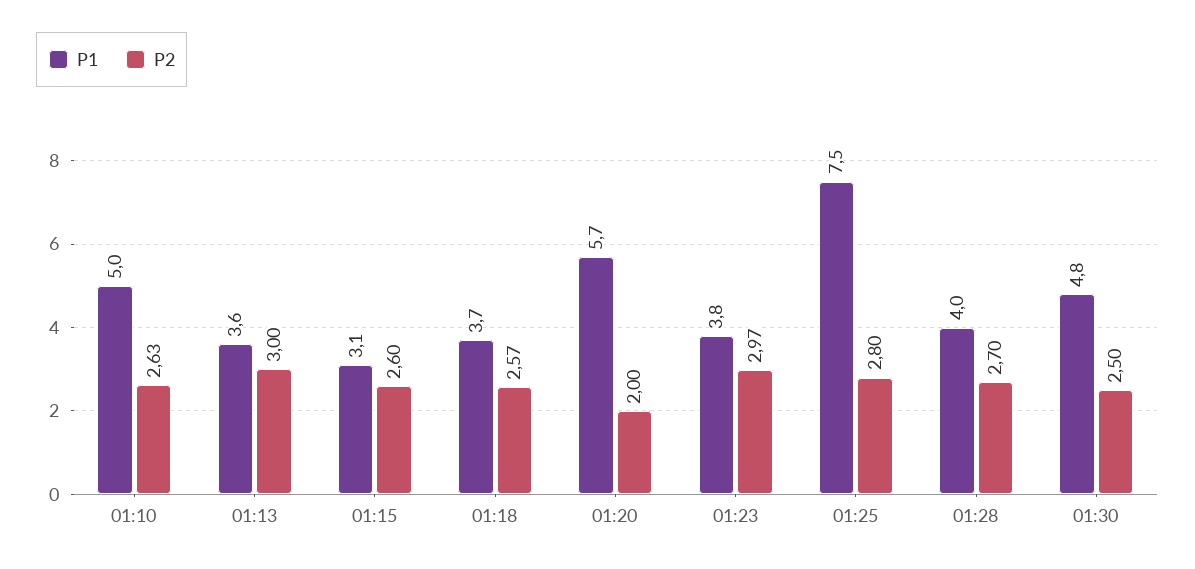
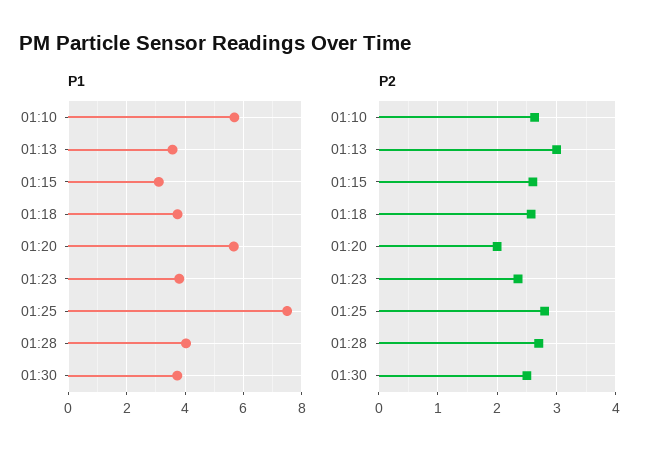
  {
    "P1": {
-     "01:10": 5,
+     "01:10": 5.75,
      "01:13": 3.6,
      "01:15": 3.1,
      "01:18": 3.7,
      "01:20": 5.7,
      "01:23": 3.8,
      "01:25": 7.5,
      "01:28": 4,
-     "01:30": 4.8
+     "01:30": 3.75
    },
    "P2": {
      "01:10": 2.63,
      "01:13": 3,
      "01:15": 2.6,
      "01:18": 2.57,
      "01:20": 2,
-     "01:23": 2.97,
+     "01:23": 2.4,
      "01:25": 2.8,
      "01:28": 2.7,
      "01:30": 2.5
    }
  }

